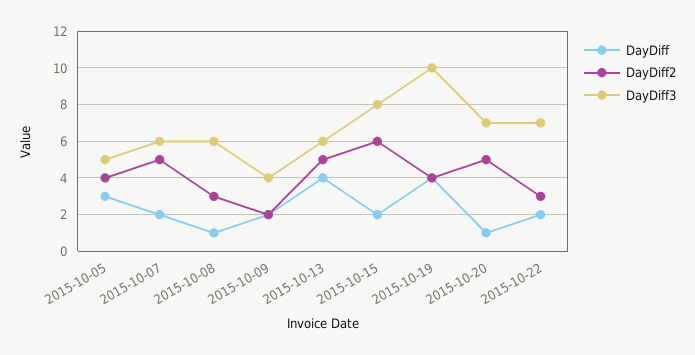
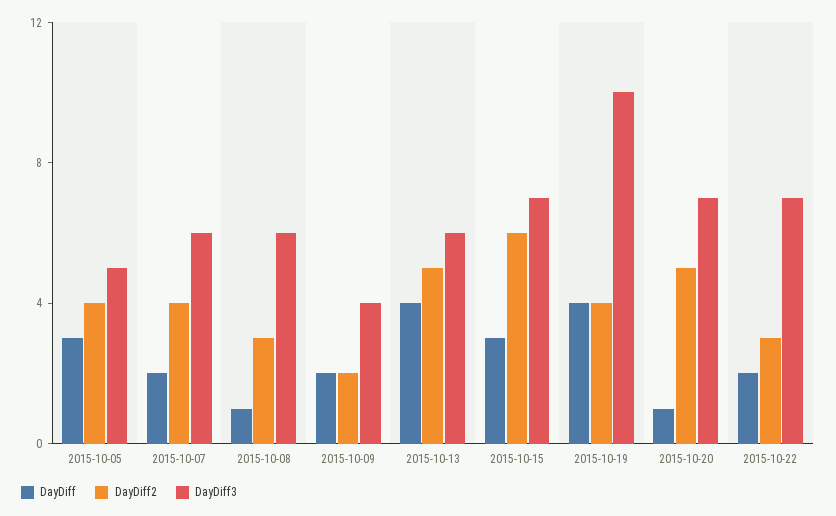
  {
    "DayDiff": {
      "2015-10-05": 3,
      "2015-10-07": 2,
      "2015-10-08": 1,
      "2015-10-09": 2,
      "2015-10-13": 4,
-     "2015-10-15": 2,
+     "2015-10-15": 3,
      "2015-10-19": 4,
      "2015-10-20": 1,
      "2015-10-22": 2
    },
    "DayDiff2": {
      "2015-10-05": 4,
-     "2015-10-07": 5,
+     "2015-10-07": 4,
      "2015-10-08": 3,
      "2015-10-09": 2,
      "2015-10-13": 5,
      "2015-10-15": 6,
      "2015-10-19": 4,
      "2015-10-20": 5,
      "2015-10-22": 3
    },
    "DayDiff3": {
      "2015-10-05": 5,
      "2015-10-07": 6,
      "2015-10-08": 6,
      "2015-10-09": 4,
      "2015-10-13": 6,
-     "2015-10-15": 8,
+     "2015-10-15": 7,
      "2015-10-19": 10,
      "2015-10-20": 7,
      "2015-10-22": 7
    }
  }

